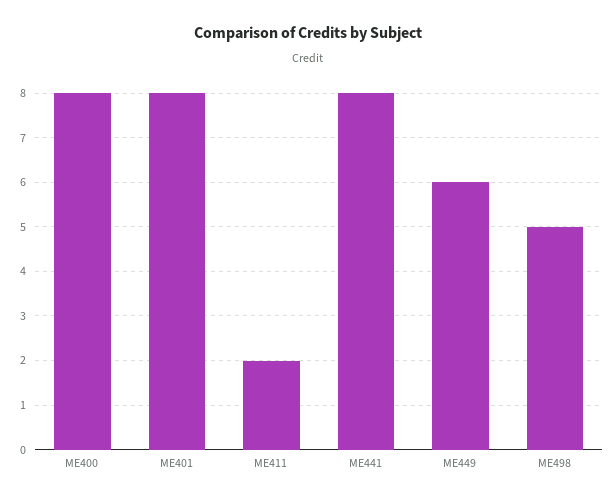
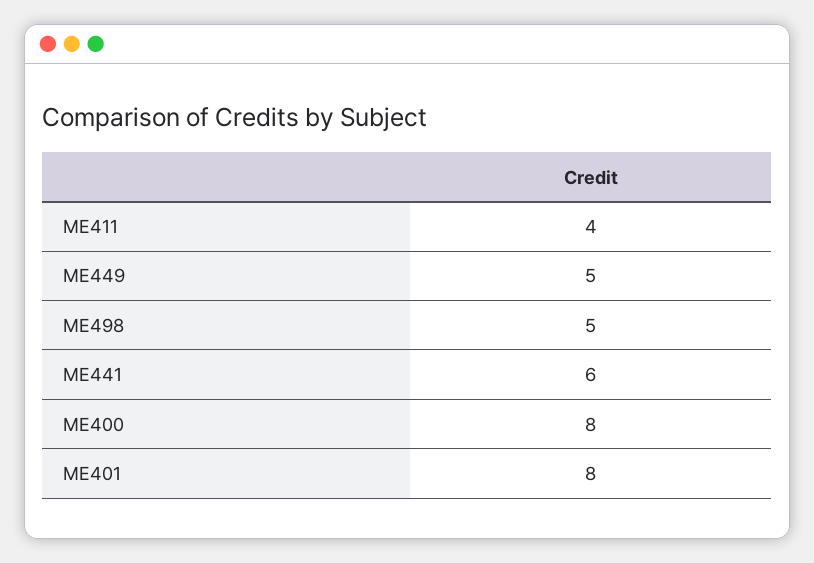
  {
    "ME400": 8,
    "ME401": 8,
-   "ME411": 2,
+   "ME411": 4,
-   "ME441": 8,
+   "ME441": 6,
-   "ME449": 6,
+   "ME449": 5,
    "ME498": 5
  }

